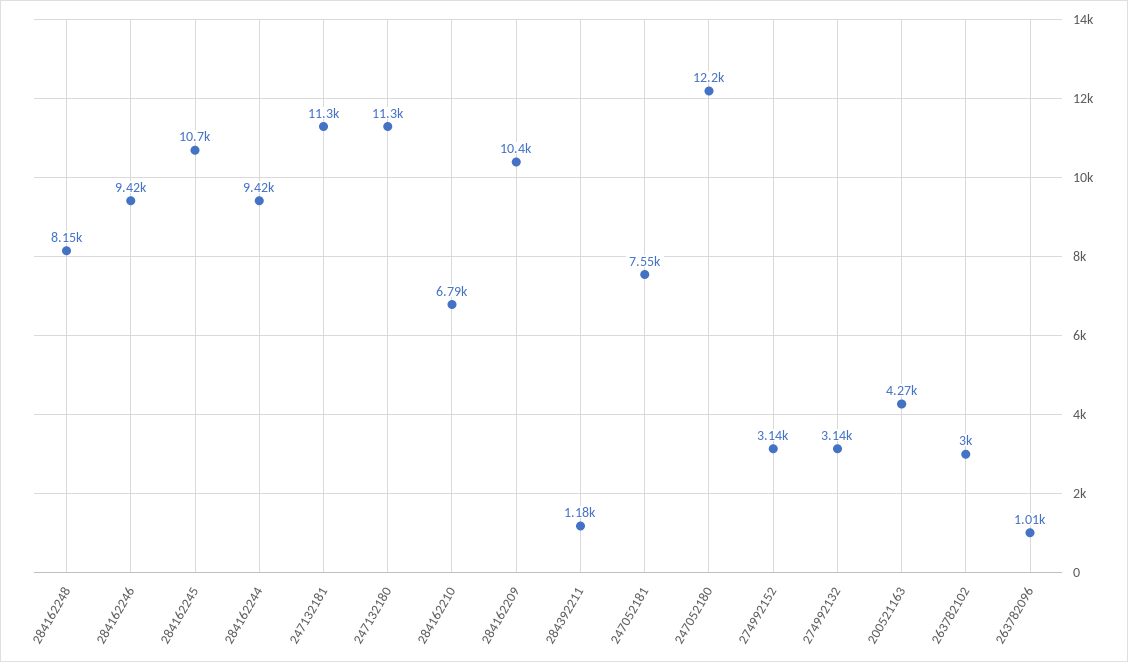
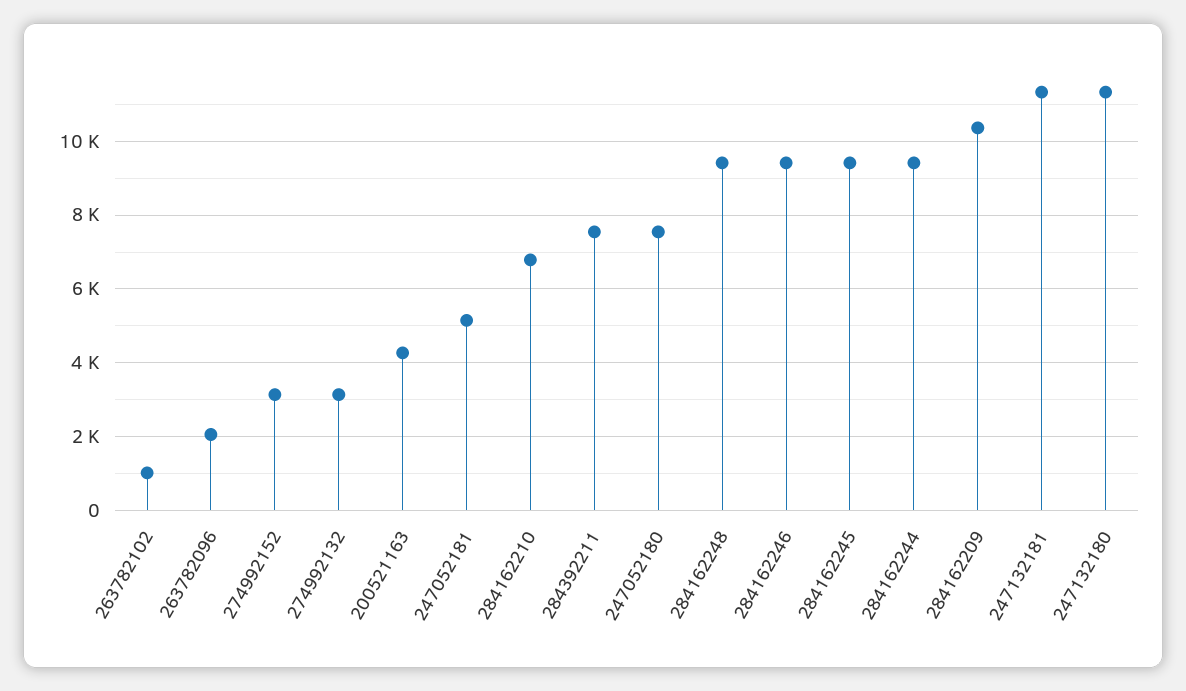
  {
-   "284162248": 8150,
+   "284162248": 9400,
    "284162246": 9420,
-   "284162245": 10700,
+   "284162245": 9400,
    "284162244": 9420,
    "247132181": 11300,
    "247132180": 11300,
    "284162210": 6790,
    "284162209": 10400,
-   "284392211": 1180,
+   "284392211": 7600,
-   "247052181": 7550,
+   "247052181": 5200,
-   "247052180": 12200,
+   "247052180": 7600,
    "274992152": 3140,
    "274992132": 3140,
    "200521163": 4270,
-   "263782102": 3000,
+   "263782102": 1000,
-   "263782096": 1010
+   "263782096": 2000
  }

